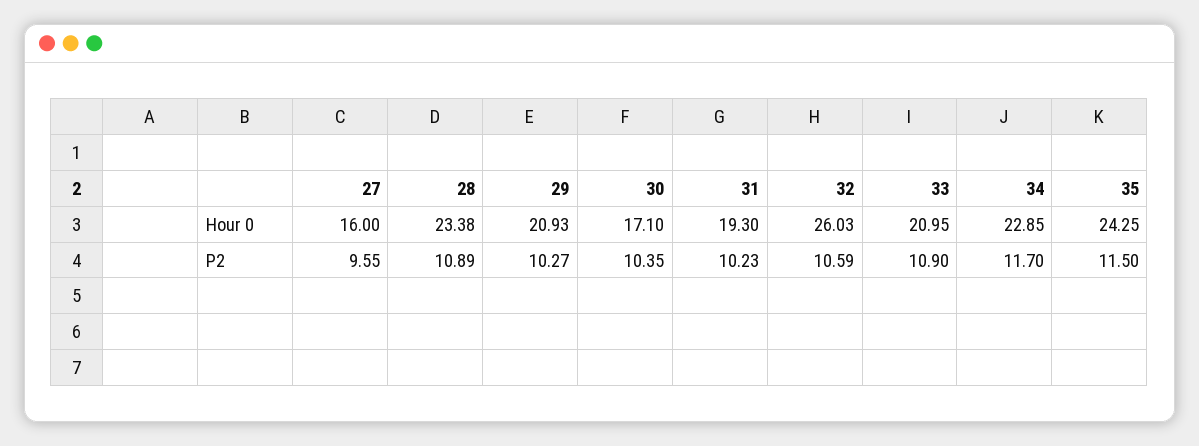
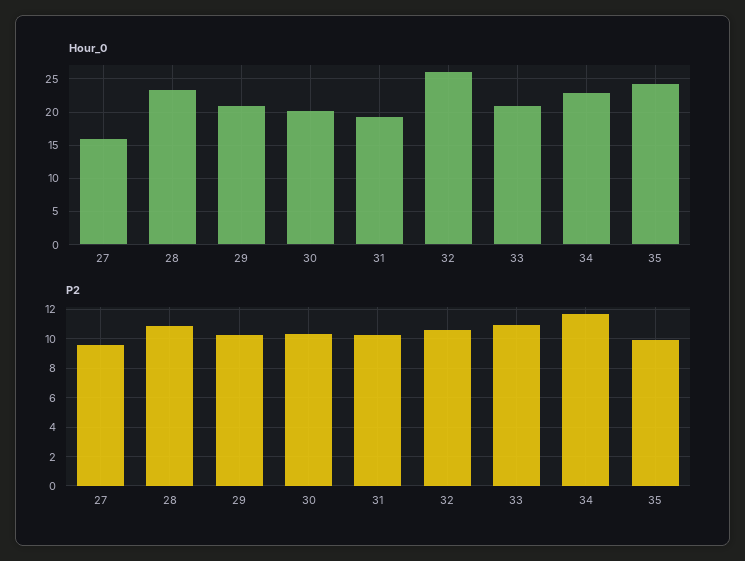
  {
    "Hour 0": {
      "27": 16,
      "28": 23.38,
      "29": 20.93,
-     "30": 17.1,
+     "30": 20,
      "31": 19.3,
      "32": 26.03,
      "33": 20.95,
      "34": 22.85,
      "35": 24.25
    },
    "P2": {
      "27": 9.55,
      "28": 10.89,
      "29": 10.27,
      "30": 10.35,
      "31": 10.23,
      "32": 10.59,
      "33": 10.9,
      "34": 11.7,
-     "35": 11.5
+     "35": 10
    }
  }

